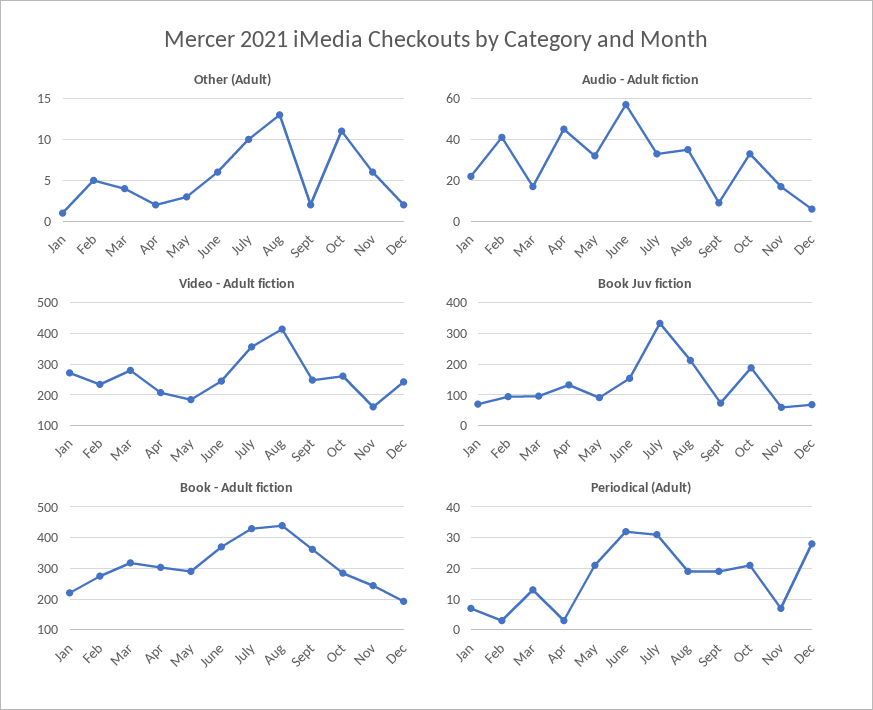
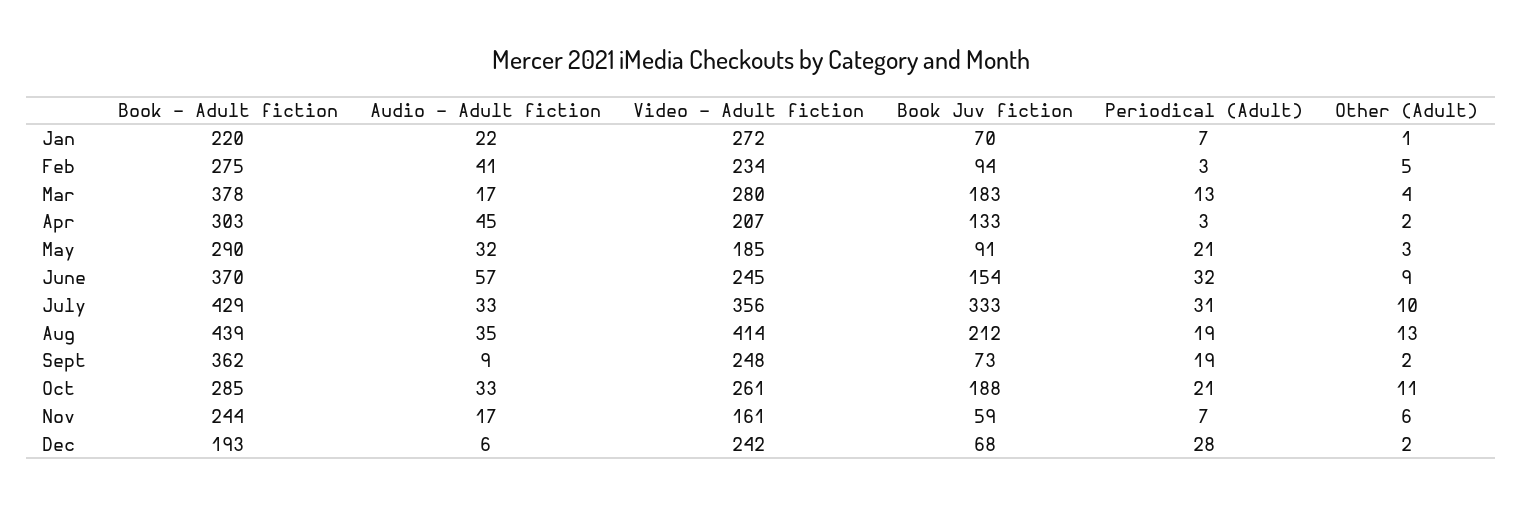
  {
    "Other (Adult)": {
      "Jan": 1,
      "Feb": 5,
      "Mar": 4,
      "Apr": 2,
      "May": 3,
-     "June": 6,
+     "June": 9,
      "July": 10,
      "Aug": 13,
      "Sept": 2,
      "Oct": 11,
      "Nov": 6,
      "Dec": 2
    },
    "Audio - Adult fiction": {
      "Jan": 22,
      "Feb": 41,
      "Mar": 17,
      "Apr": 45,
      "May": 32,
      "June": 57,
      "July": 33,
      "Aug": 35,
      "Sept": 9,
      "Oct": 33,
      "Nov": 17,
      "Dec": 6
    },
    "Video - Adult fiction": {
      "Jan": 272,
      "Feb": 234,
      "Mar": 280,
      "Apr": 207,
      "May": 185,
      "June": 245,
      "July": 356,
      "Aug": 414,
      "Sept": 248,
      "Oct": 261,
      "Nov": 161,
      "Dec": 242
    },
    "Book Juv fiction": {
      "Jan": 70,
      "Feb": 94,
-     "Mar": 100,
+     "Mar": 183,
      "Apr": 133,
      "May": 91,
      "June": 154,
      "July": 333,
      "Aug": 212,
      "Sept": 73,
      "Oct": 188,
      "Nov": 59,
      "Dec": 68
    },
    "Book - Adult fiction": {
      "Jan": 220,
      "Feb": 275,
-     "Mar": 320,
+     "Mar": 378,
      "Apr": 303,
      "May": 290,
      "June": 370,
      "July": 429,
      "Aug": 439,
      "Sept": 362,
      "Oct": 285,
      "Nov": 244,
      "Dec": 193
    },
    "Periodical (Adult)": {
      "Jan": 7,
      "Feb": 3,
      "Mar": 13,
      "Apr": 3,
      "May": 21,
      "June": 32,
      "July": 31,
      "Aug": 19,
      "Sept": 19,
      "Oct": 21,
      "Nov": 7,
      "Dec": 28
    }
  }

